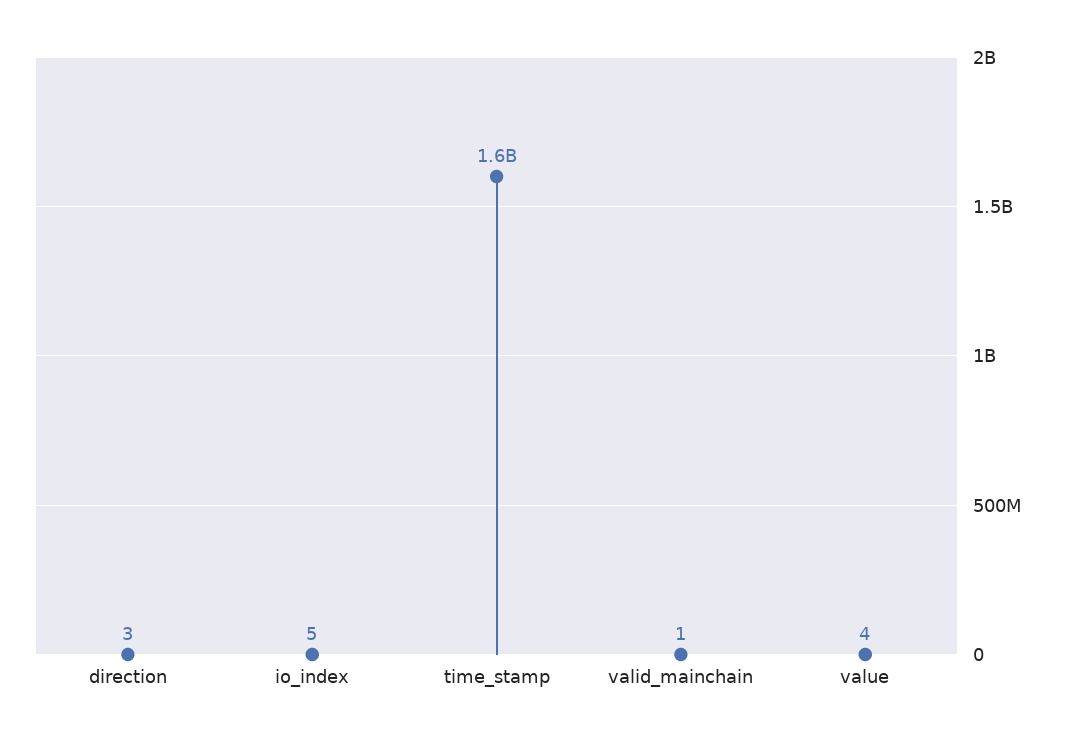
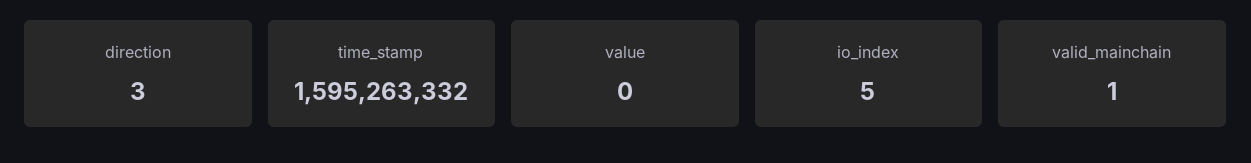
  {
    "direction": 3,
    "io_index": 5,
    "time_stamp": 1595263332,
    "valid_mainchain": 1,
-   "value": 4
+   "value": 0
  }

